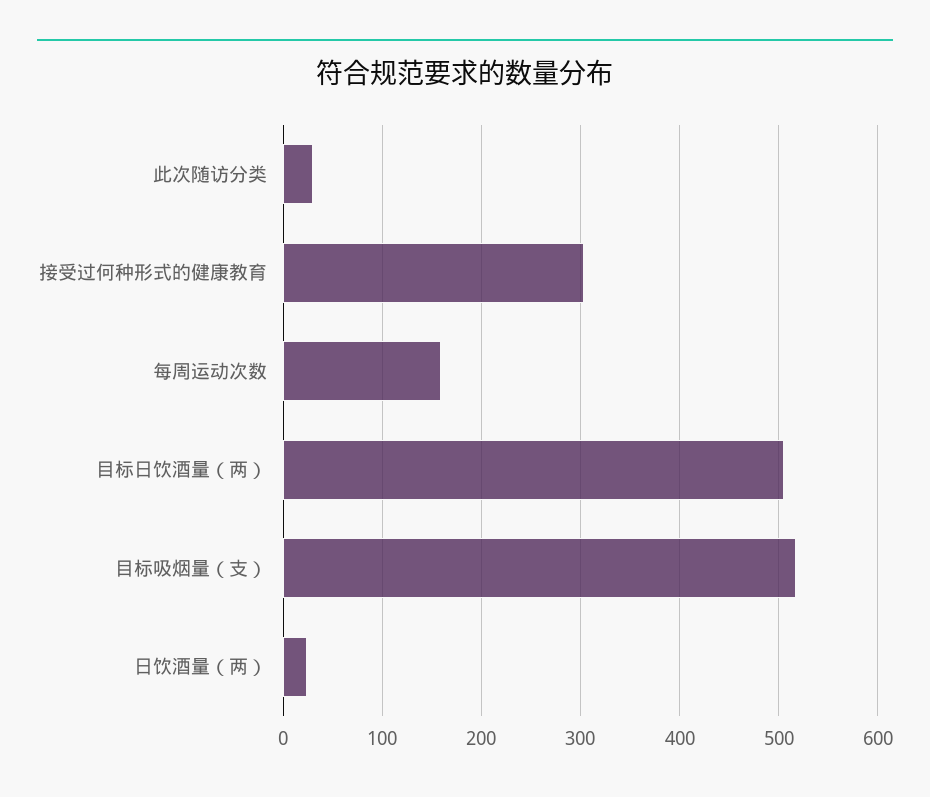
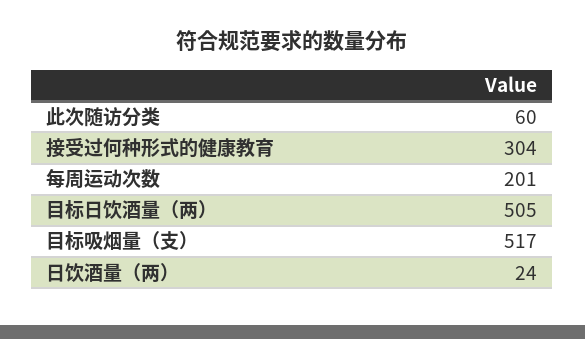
  {
-   "此次随访分类": 30,
+   "此次随访分类": 60,
    "接受过何种形式的健康教育": 304,
-   "每周运动次数": 160,
+   "每周运动次数": 201,
    "目标日饮酒量（两）": 505,
    "目标吸烟量（支）": 517,
    "日饮酒量（两）": 24
  }

